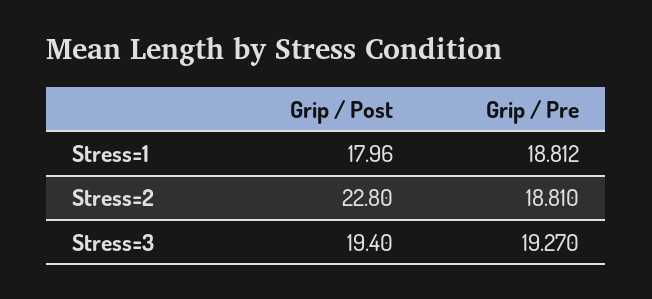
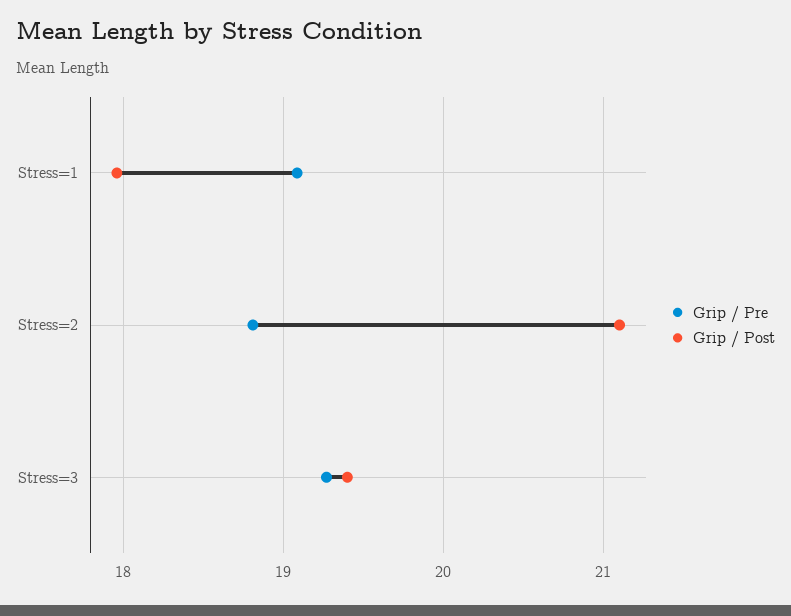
  {
    "Grip / Post": {
      "Stress=1": 17.96,
-     "Stress=2": 22.8,
+     "Stress=2": 21.1,
      "Stress=3": 19.4
    },
    "Grip / Pre": {
-     "Stress=1": 18.812,
+     "Stress=1": 19.1,
      "Stress=2": 18.81,
      "Stress=3": 19.27
    }
  }

